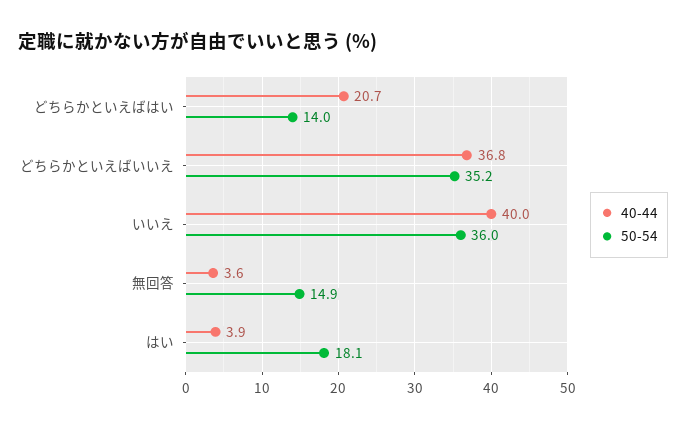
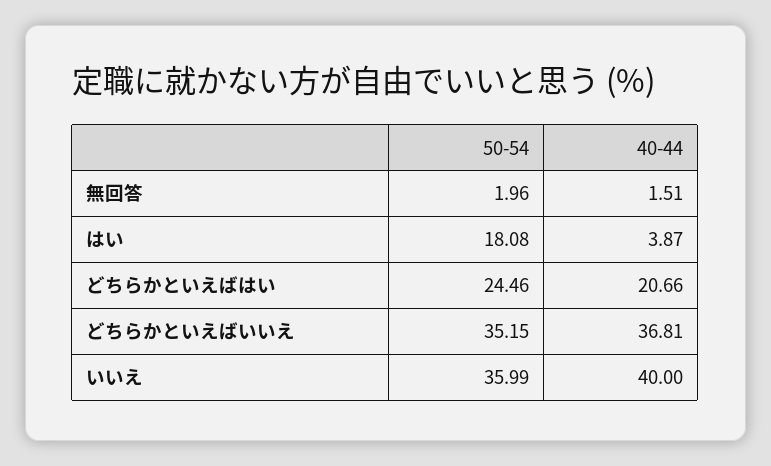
  {
    "40-44": {
      "どちらかといえばはい": 20.66,
      "どちらかといえばいいえ": 36.81,
      "いいえ": 40,
-     "無回答": 3.6,
+     "無回答": 1.51,
      "はい": 3.87
    },
    "50-54": {
-     "どちらかといえばはい": 14,
+     "どちらかといえばはい": 24.46,
      "どちらかといえばいいえ": 35.15,
      "いいえ": 35.99,
-     "無回答": 14.9,
+     "無回答": 1.96,
      "はい": 18.08
    }
  }

